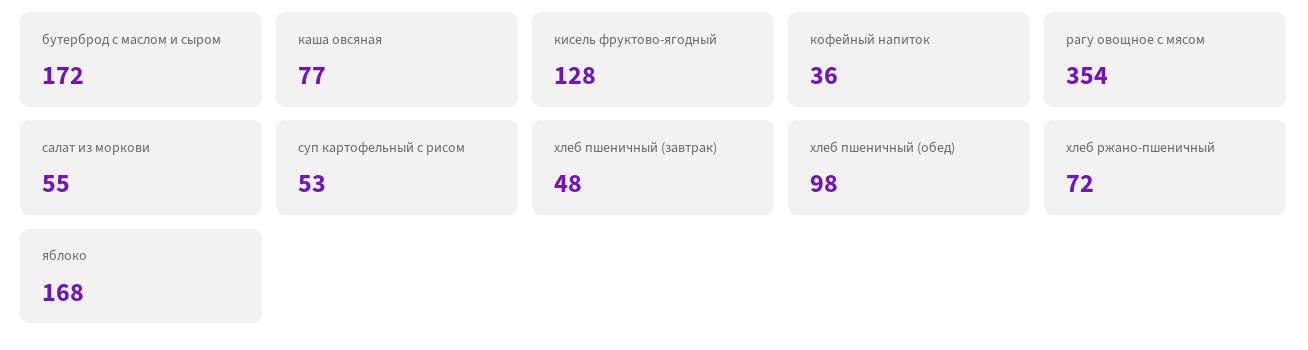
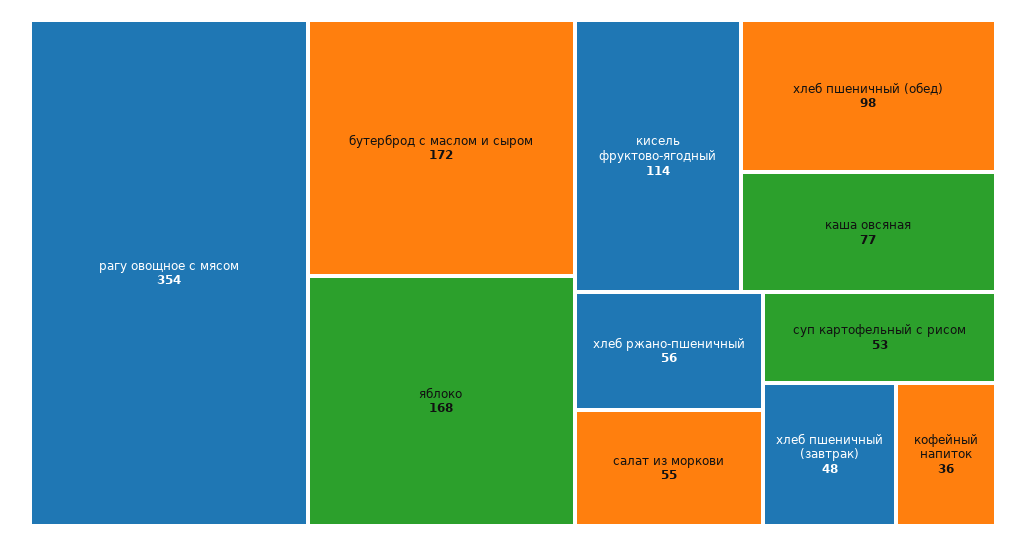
  {
    "бутерброд с маслом и сыром": 172,
    "каша овсяная": 77,
-   "кисель фруктово-ягодный": 128,
+   "кисель фруктово-ягодный": 114,
    "кофейный напиток": 36,
    "рагу овощное с мясом": 354,
    "салат из моркови": 55,
    "суп картофельный с рисом": 53,
    "хлеб пшеничный (завтрак)": 48,
    "хлеб пшеничный (обед)": 98,
-   "хлеб ржано-пшеничный": 72,
+   "хлеб ржано-пшеничный": 56,
    "яблоко": 168
  }

